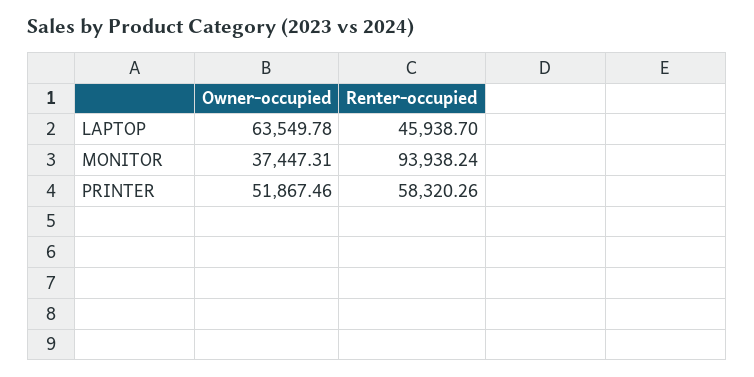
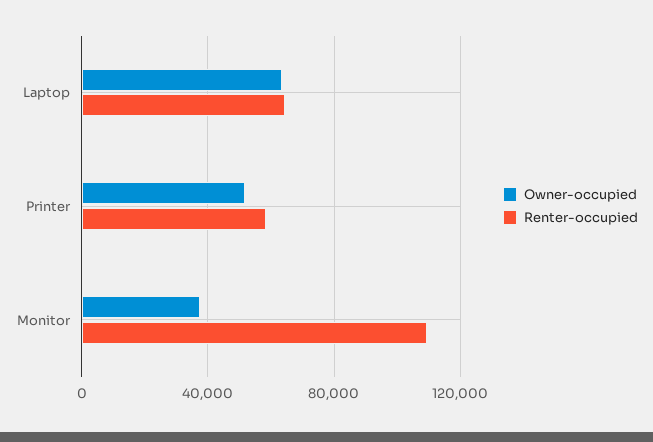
  {
    "Owner-occupied": {
      "LAPTOP": 63549.78,
      "MONITOR": 37447.31,
      "PRINTER": 51867.46
    },
    "Renter-occupied": {
-     "LAPTOP": 45938.7,
+     "LAPTOP": 65000,
-     "MONITOR": 93938.24,
+     "MONITOR": 110000,
      "PRINTER": 58320.26
    }
  }

